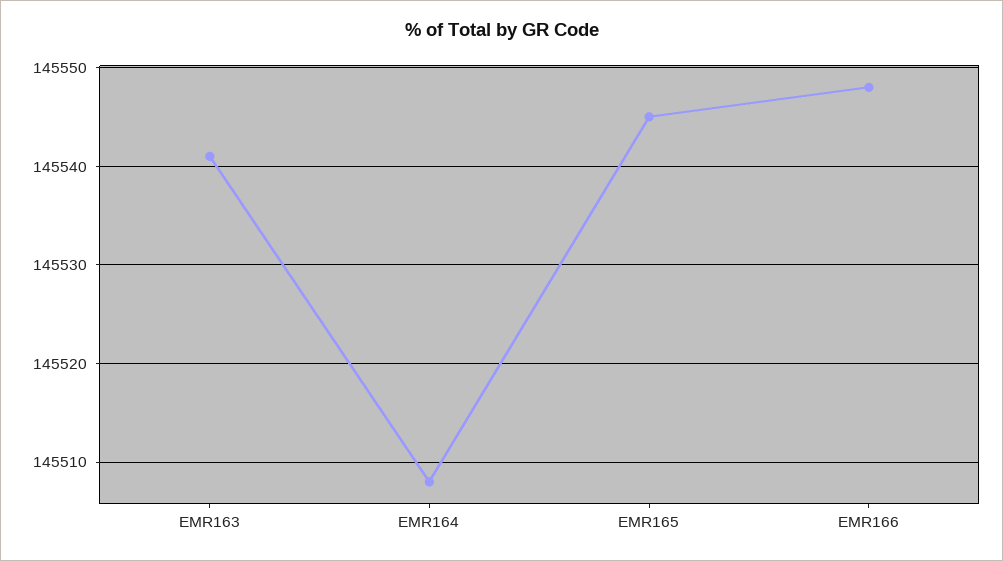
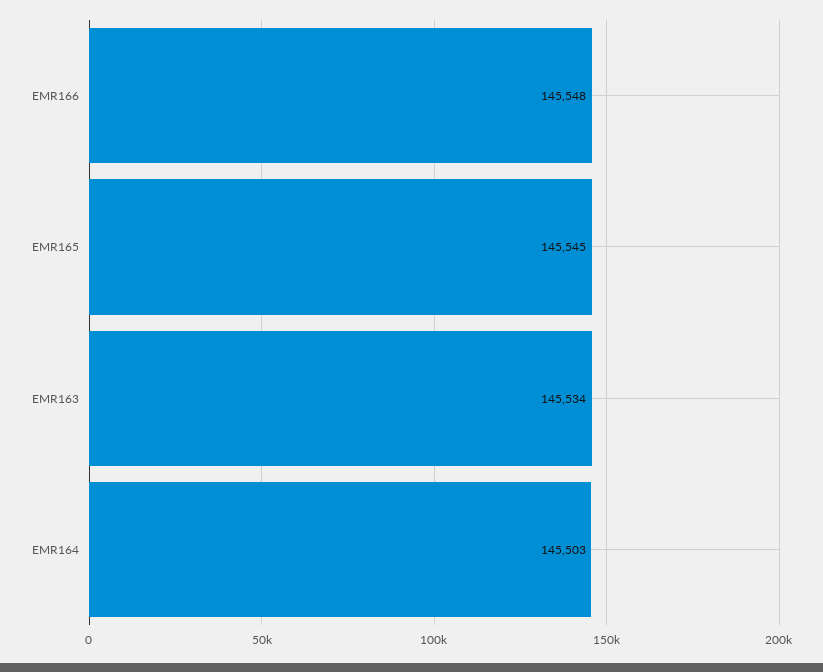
  {
-   "EMR163": 145541,
+   "EMR163": 145534,
-   "EMR164": 145508,
+   "EMR164": 145503,
    "EMR165": 145545,
    "EMR166": 145548
  }

